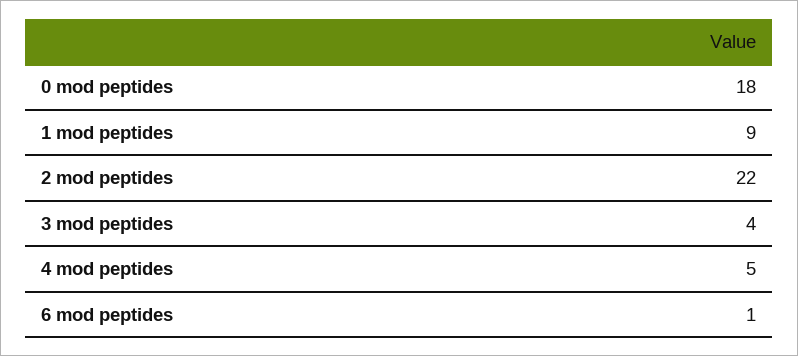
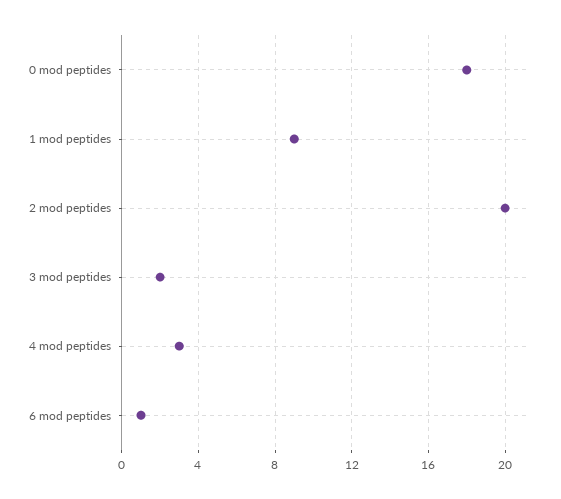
  {
    "0 mod peptides": 18,
    "1 mod peptides": 9,
-   "2 mod peptides": 22,
+   "2 mod peptides": 20,
-   "3 mod peptides": 4,
+   "3 mod peptides": 2,
-   "4 mod peptides": 5,
+   "4 mod peptides": 3,
    "6 mod peptides": 1
  }

